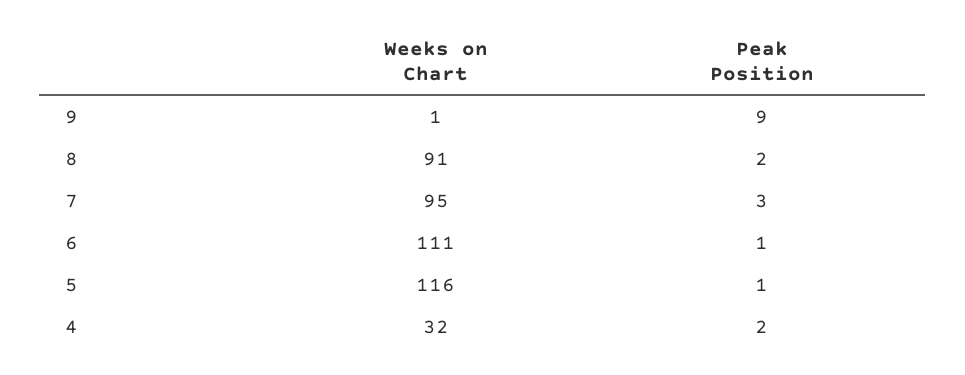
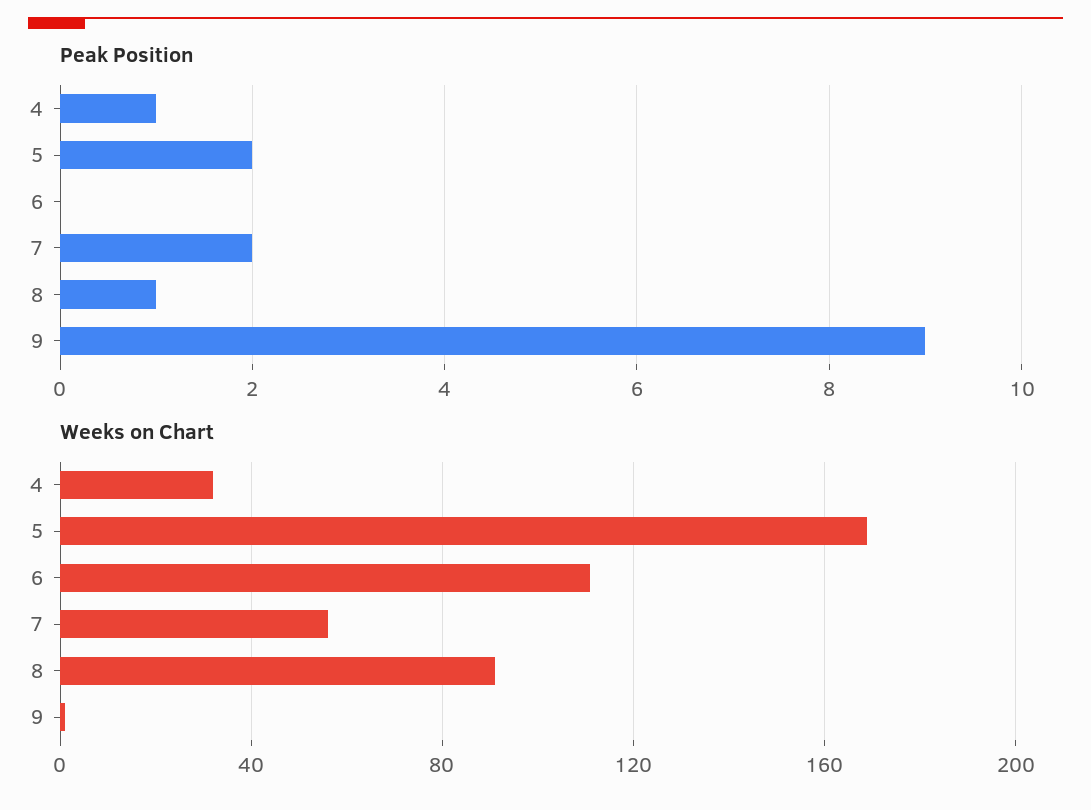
  {
    "Weeks on Chart": {
      "9": 1,
      "8": 91,
-     "7": 95,
+     "7": 55,
      "6": 111,
-     "5": 116,
+     "5": 170,
      "4": 32
    },
    "Peak Position": {
      "9": 9,
-     "8": 2,
+     "8": 1,
-     "7": 3,
+     "7": 2,
-     "6": 1,
+     "6": 0,
-     "5": 1,
+     "5": 2,
-     "4": 2
+     "4": 1
    }
  }

